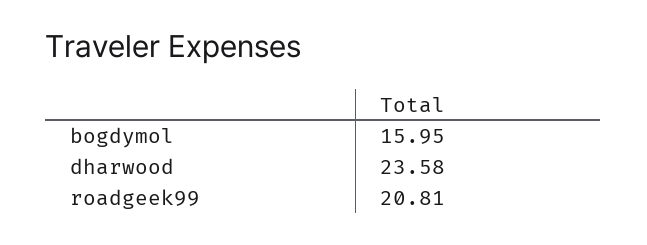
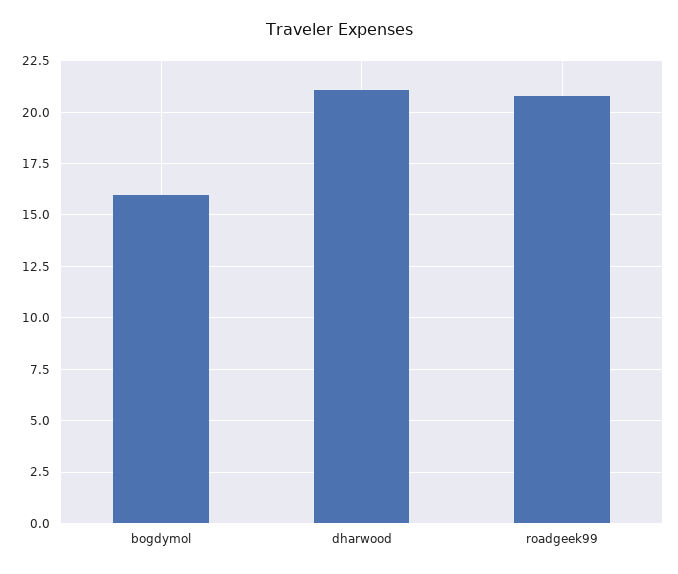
  {
    "bogdymol": 15.95,
-   "dharwood": 23.58,
+   "dharwood": 21,
    "roadgeek99": 20.81
  }

